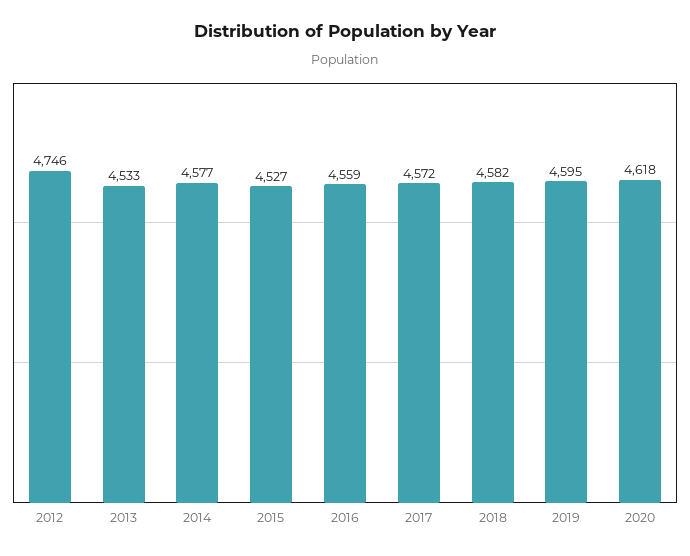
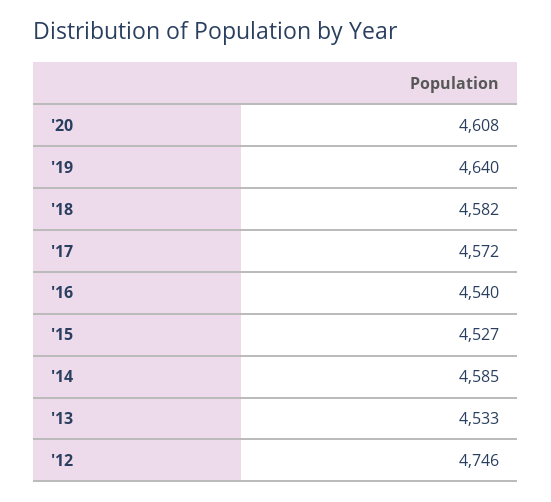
  {
    "2012": 4746,
    "2013": 4533,
-   "2014": 4577,
+   "2014": 4585,
    "2015": 4527,
-   "2016": 4559,
+   "2016": 4540,
    "2017": 4572,
    "2018": 4582,
-   "2019": 4595,
+   "2019": 4640,
-   "2020": 4618
+   "2020": 4608
  }

